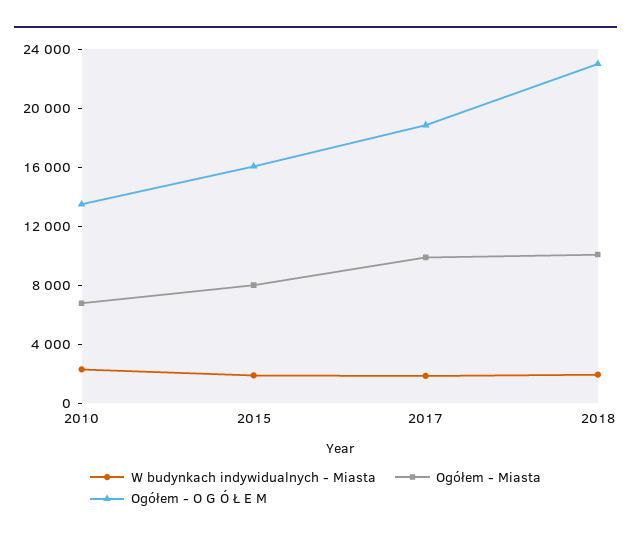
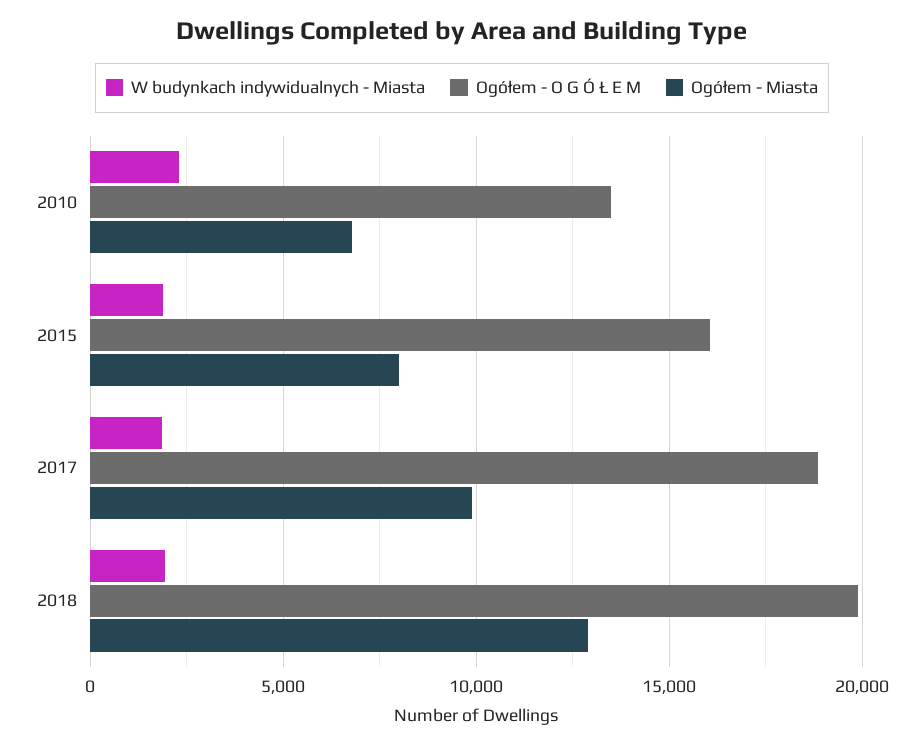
  {
    "W budynkach indywidualnych - Miasta": {
      "2010": 2500,
      "2015": 2000,
      "2017": 2000,
      "2018": 2000
    },
    "Ogółem - Miasta": {
      "2010": 7000,
      "2015": 8000,
      "2017": 10000,
-     "2018": 10000
+     "2018": 13000
    },
    "Ogółem - O G Ó Ł E M": {
      "2010": 13500,
      "2015": 16000,
      "2017": 19000,
-     "2018": 23000
+     "2018": 20000
    }
  }

